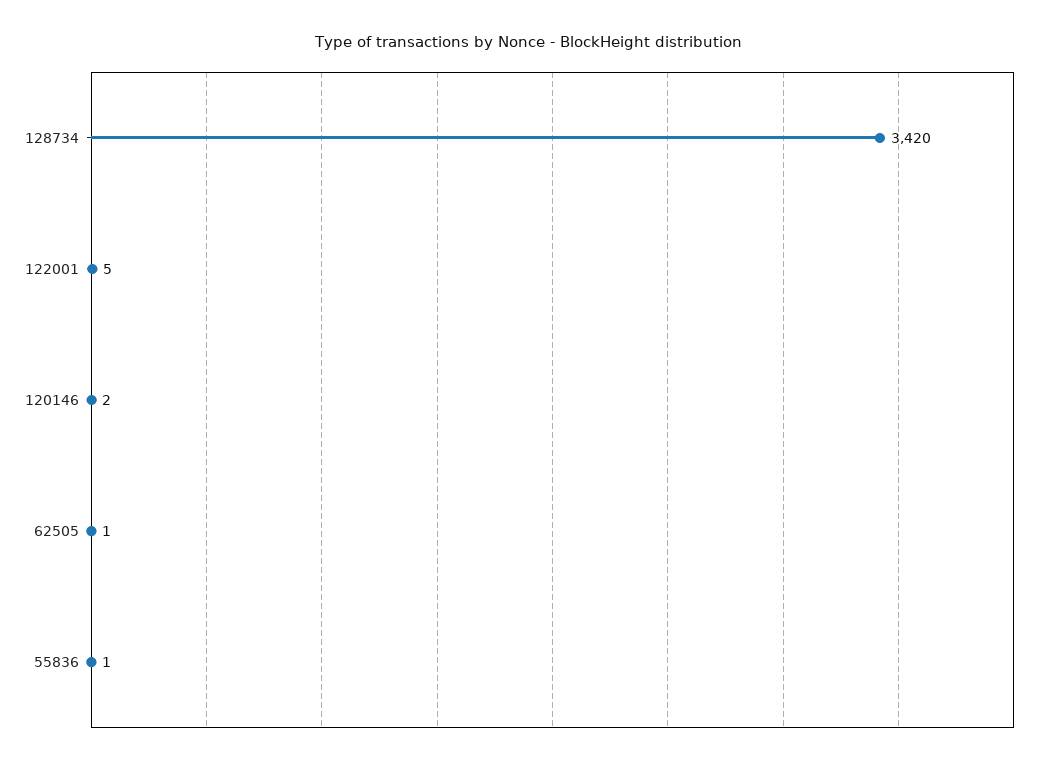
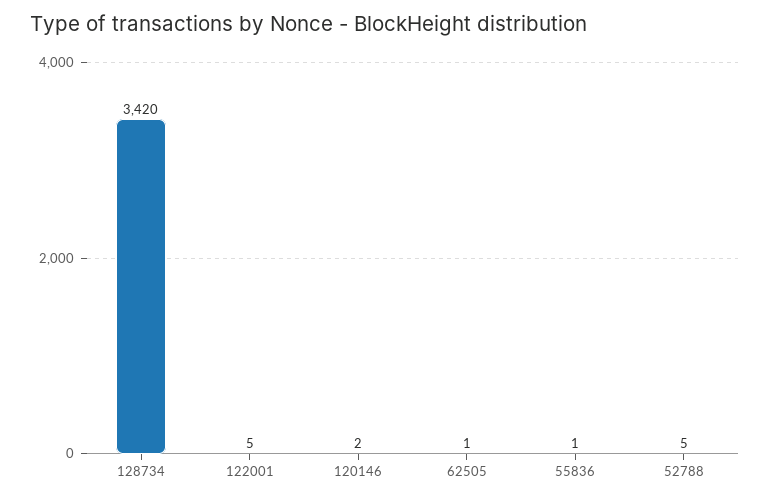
  {
    "128734": 3420,
    "122001": 5,
    "120146": 2,
    "62505": 1,
-   "55836": 1
+   "55836": 1,
+   "52788": 5
  }

